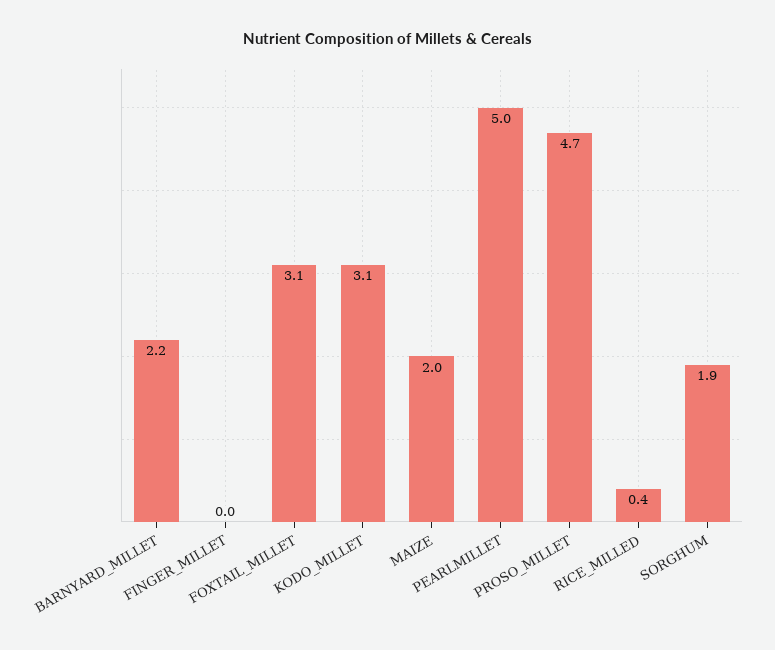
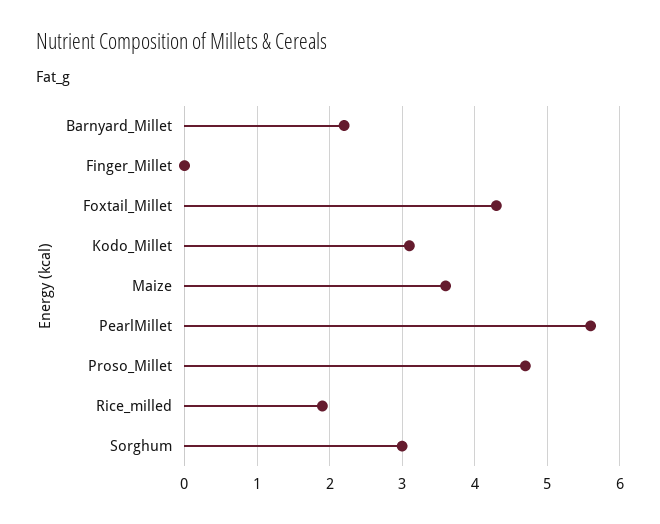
  {
    "BARNYARD_MILLET": 2.2,
    "FINGER_MILLET": 0,
-   "FOXTAIL_MILLET": 3.1,
+   "FOXTAIL_MILLET": 4.3,
    "KODO_MILLET": 3.1,
-   "MAIZE": 2,
+   "MAIZE": 3.6,
-   "PEARLMILLET": 5,
+   "PEARLMILLET": 5.6,
    "PROSO_MILLET": 4.7,
-   "RICE_MILLED": 0.4,
+   "RICE_MILLED": 1.9,
-   "SORGHUM": 1.9
+   "SORGHUM": 3
  }

